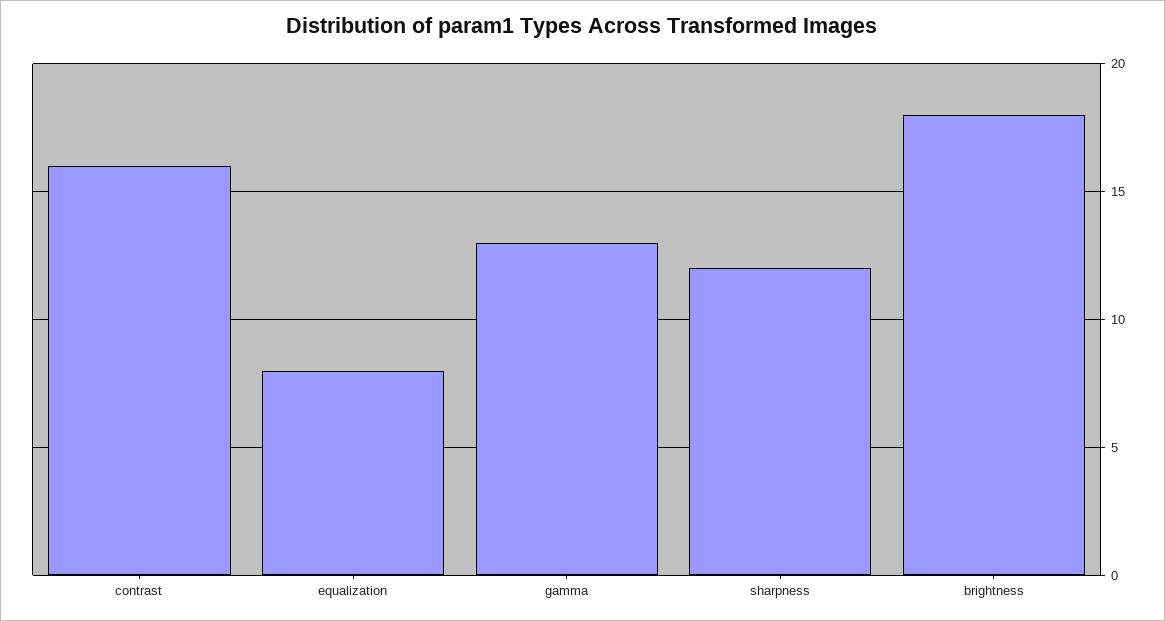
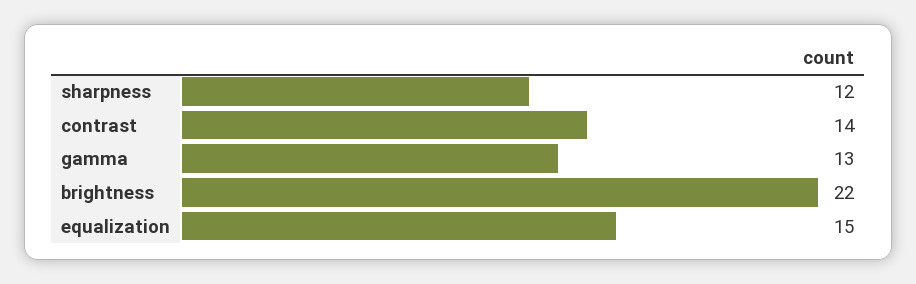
  {
-   "contrast": 16,
+   "contrast": 14,
-   "equalization": 8,
+   "equalization": 15,
    "gamma": 13,
    "sharpness": 12,
-   "brightness": 18
+   "brightness": 22
  }

